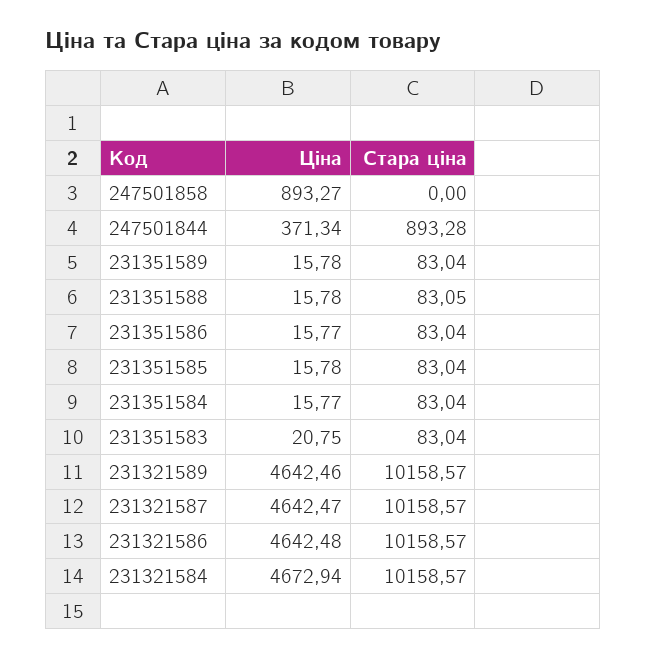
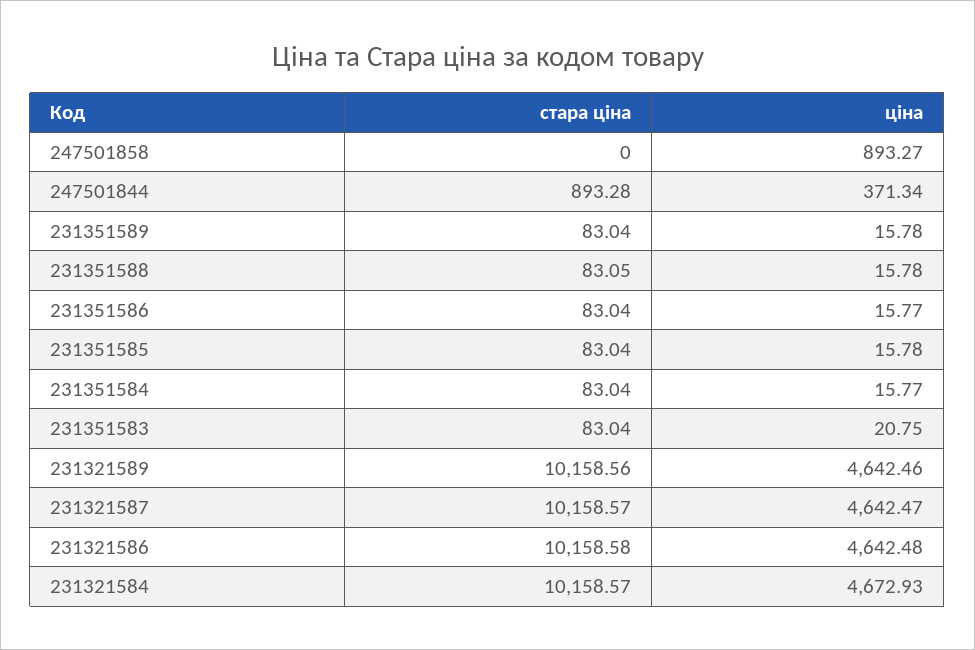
  {
    "Ціна": {
      "247501858": 893.27,
      "247501844": 371.34,
      "231351589": 15.78,
      "231351588": 15.78,
      "231351586": 15.77,
      "231351585": 15.78,
      "231351584": 15.77,
      "231351583": 20.75,
      "231321589": 4642.46,
      "231321587": 4642.47,
      "231321586": 4642.48,
-     "231321584": 4672.94
+     "231321584": 4672.93
    },
    "Стара ціна": {
      "247501858": 0,
      "247501844": 893.28,
      "231351589": 83.04,
      "231351588": 83.05,
      "231351586": 83.04,
      "231351585": 83.04,
      "231351584": 83.04,
      "231351583": 83.04,
-     "231321589": 10158.57,
+     "231321589": 10158.56,
      "231321587": 10158.57,
-     "231321586": 10158.57,
+     "231321586": 10158.58,
      "231321584": 10158.57
    }
  }

